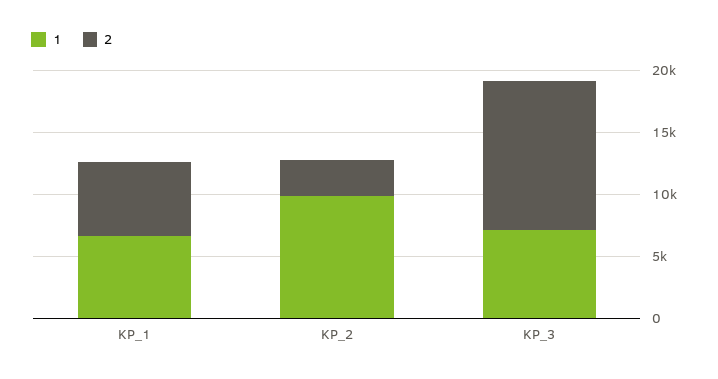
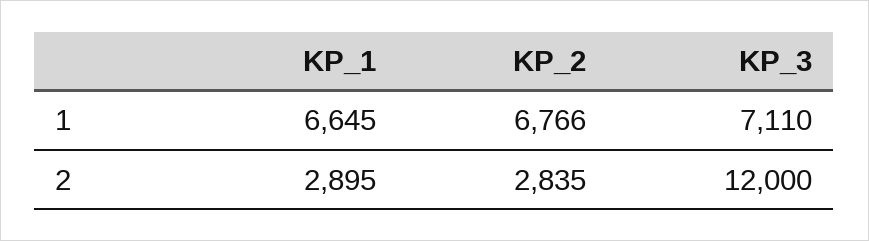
  {
    "1": {
      "KP_1": 6645,
-     "KP_2": 10000,
+     "KP_2": 6766,
      "KP_3": 7110
    },
    "2": {
-     "KP_1": 6000,
+     "KP_1": 2895,
      "KP_2": 2835,
      "KP_3": 12000
    }
  }

